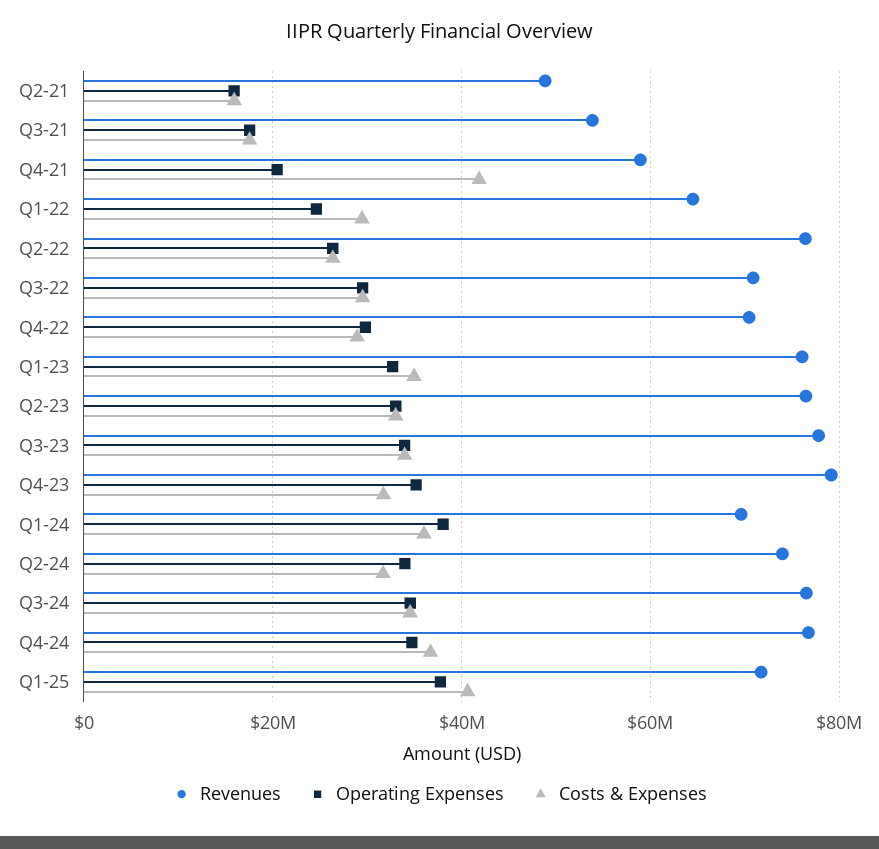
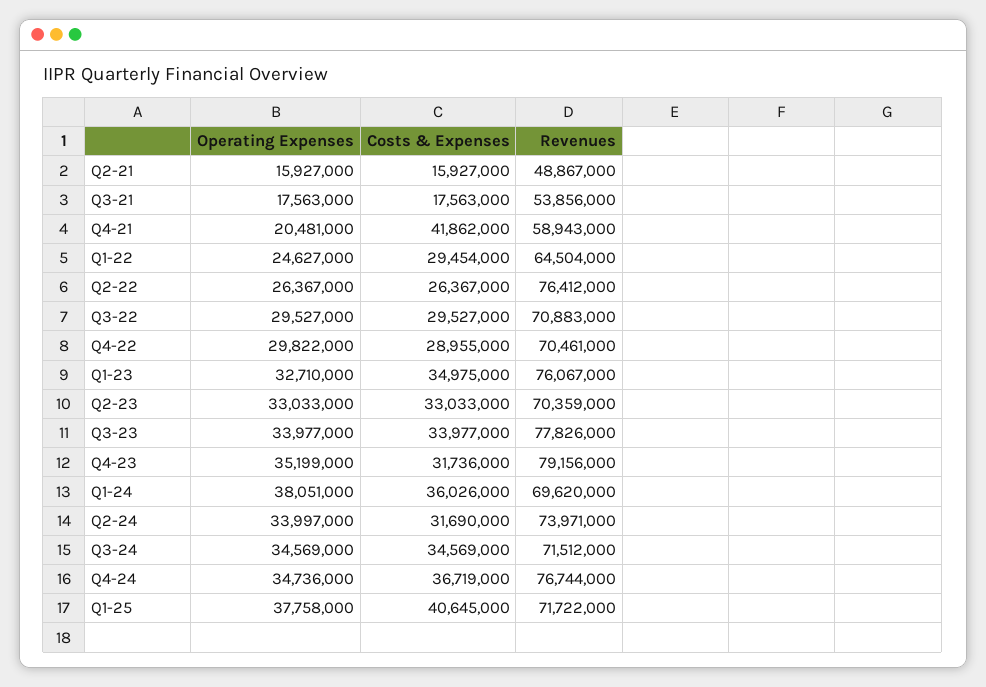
  {
    "Revenues": {
      "Q2-21": 48867000,
      "Q3-21": 53856000,
      "Q4-21": 58943000,
      "Q1-22": 64504000,
      "Q2-22": 76412000,
      "Q3-22": 70883000,
      "Q4-22": 70461000,
      "Q1-23": 76067000,
-     "Q2-23": 76000000,
+     "Q2-23": 70359000,
      "Q3-23": 77826000,
      "Q4-23": 79156000,
      "Q1-24": 69620000,
      "Q2-24": 73971000,
-     "Q3-24": 76000000,
+     "Q3-24": 71512000,
      "Q4-24": 76744000,
      "Q1-25": 71722000
    },
    "Operating Expenses": {
      "Q2-21": 15927000,
      "Q3-21": 17563000,
      "Q4-21": 20481000,
      "Q1-22": 24627000,
      "Q2-22": 26367000,
      "Q3-22": 29527000,
      "Q4-22": 29822000,
      "Q1-23": 32710000,
      "Q2-23": 33033000,
      "Q3-23": 33977000,
      "Q4-23": 35199000,
      "Q1-24": 38051000,
      "Q2-24": 33997000,
      "Q3-24": 34569000,
      "Q4-24": 34736000,
      "Q1-25": 37758000
    },
    "Costs & Expenses": {
      "Q2-21": 15927000,
      "Q3-21": 17563000,
      "Q4-21": 41862000,
      "Q1-22": 29454000,
      "Q2-22": 26367000,
      "Q3-22": 29527000,
      "Q4-22": 28955000,
      "Q1-23": 34975000,
      "Q2-23": 33033000,
      "Q3-23": 33977000,
      "Q4-23": 31736000,
      "Q1-24": 36026000,
      "Q2-24": 31690000,
      "Q3-24": 34569000,
      "Q4-24": 36719000,
      "Q1-25": 40645000
    }
  }

